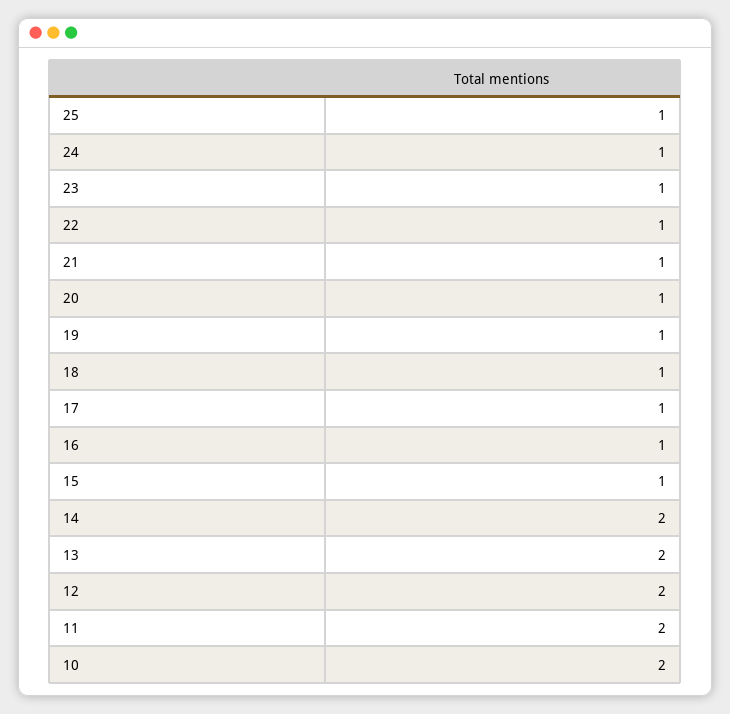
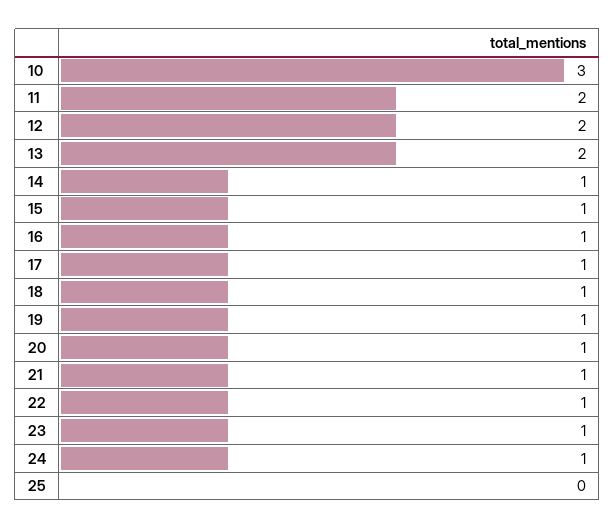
  {
-   "25": 1,
+   "25": 0,
    "24": 1,
    "23": 1,
    "22": 1,
    "21": 1,
    "20": 1,
    "19": 1,
    "18": 1,
    "17": 1,
    "16": 1,
    "15": 1,
-   "14": 2,
+   "14": 1,
    "13": 2,
    "12": 2,
    "11": 2,
-   "10": 2
+   "10": 3
  }

